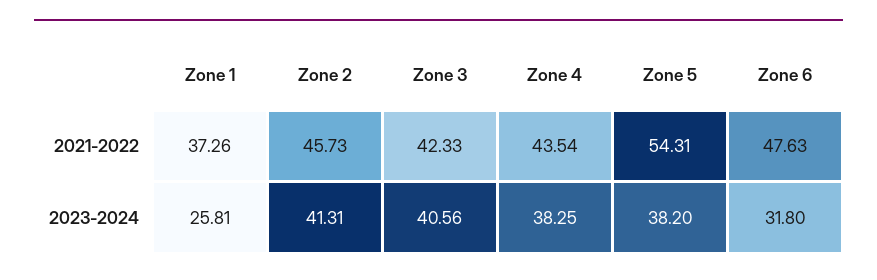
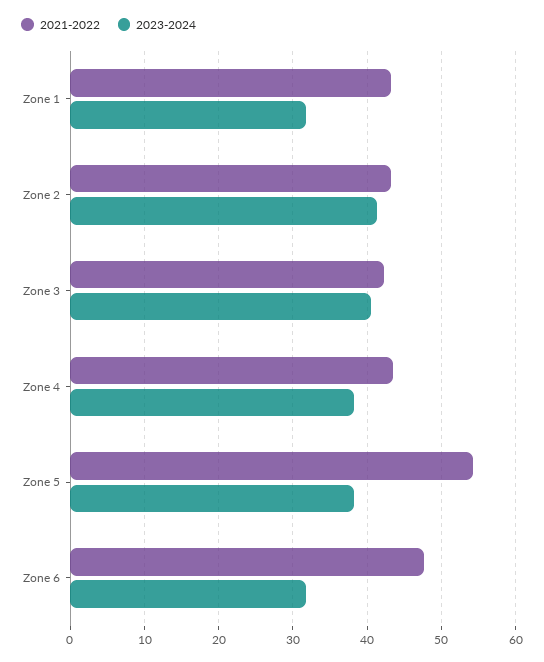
  {
    "2021-2022": {
-     "Zone 1": 37.26,
+     "Zone 1": 43,
-     "Zone 2": 45.73,
+     "Zone 2": 43,
      "Zone 3": 42.33,
      "Zone 4": 43.54,
      "Zone 5": 54.31,
      "Zone 6": 47.63
    },
    "2023-2024": {
-     "Zone 1": 25.81,
+     "Zone 1": 32,
      "Zone 2": 41.31,
      "Zone 3": 40.56,
      "Zone 4": 38.25,
      "Zone 5": 38.2,
      "Zone 6": 31.8
    }
  }

